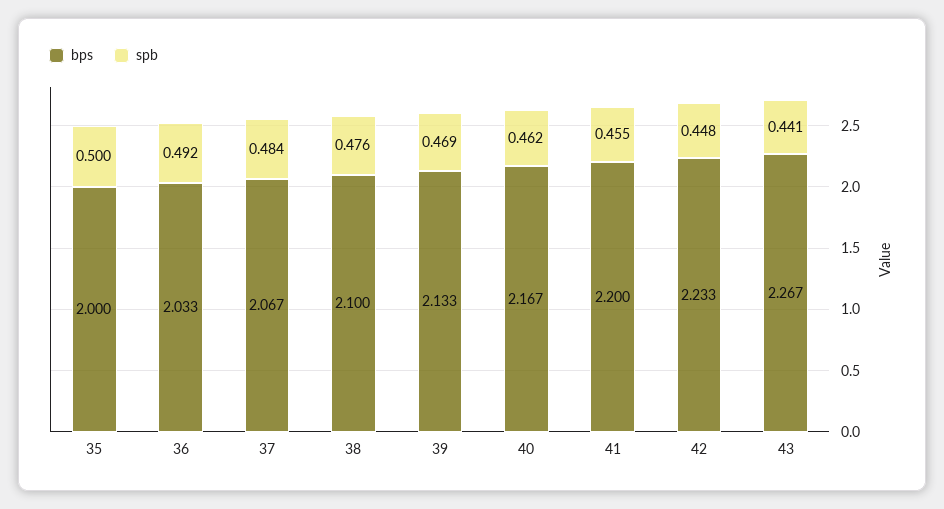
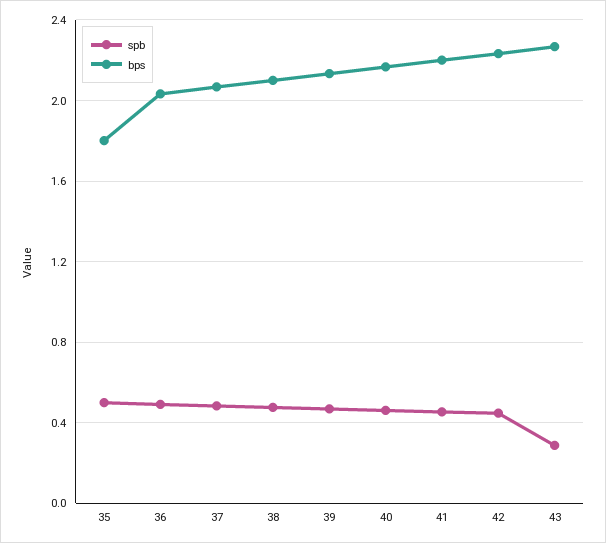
  {
    "bps": {
-     "35": 2,
+     "35": 1.8,
      "36": 2.033,
      "37": 2.067,
      "38": 2.1,
      "39": 2.133,
      "40": 2.167,
      "41": 2.2,
      "42": 2.233,
      "43": 2.267
    },
    "spb": {
      "35": 0.5,
      "36": 0.492,
      "37": 0.484,
      "38": 0.476,
      "39": 0.469,
      "40": 0.462,
      "41": 0.455,
      "42": 0.448,
-     "43": 0.441
+     "43": 0.3
    }
  }

